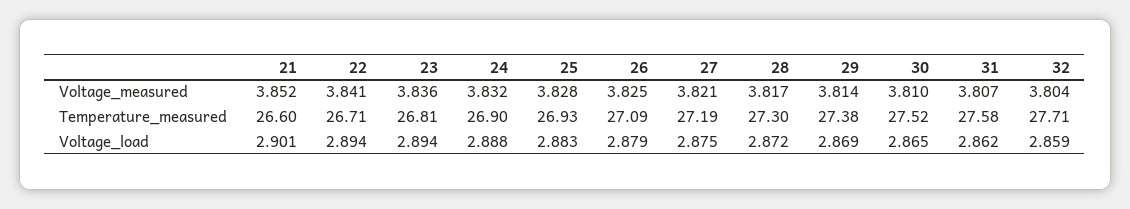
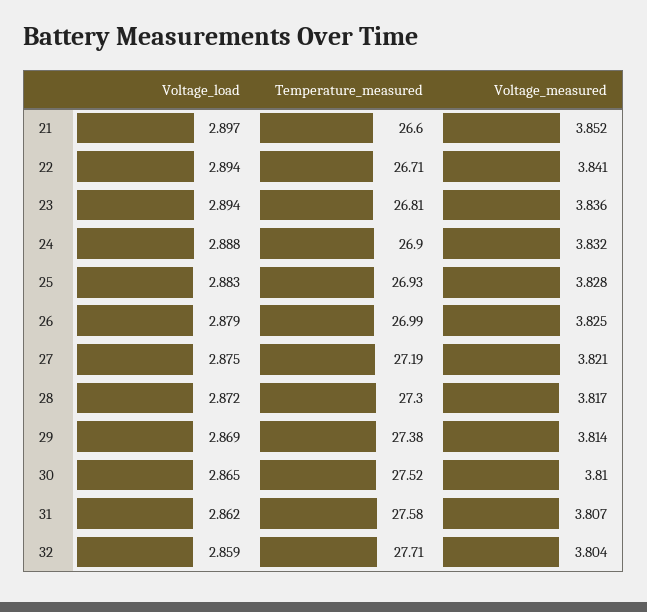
  {
    "21": {
      "Voltage_measured": 3.852,
      "Temperature_measured": 26.6,
-     "Voltage_load": 2.901
+     "Voltage_load": 2.897
    },
    "22": {
      "Voltage_measured": 3.841,
      "Temperature_measured": 26.71,
      "Voltage_load": 2.894
    },
    "23": {
      "Voltage_measured": 3.836,
      "Temperature_measured": 26.81,
      "Voltage_load": 2.894
    },
    "24": {
      "Voltage_measured": 3.832,
      "Temperature_measured": 26.9,
      "Voltage_load": 2.888
    },
    "25": {
      "Voltage_measured": 3.828,
      "Temperature_measured": 26.93,
      "Voltage_load": 2.883
    },
    "26": {
      "Voltage_measured": 3.825,
-     "Temperature_measured": 27.09,
+     "Temperature_measured": 26.99,
      "Voltage_load": 2.879
    },
    "27": {
      "Voltage_measured": 3.821,
      "Temperature_measured": 27.19,
      "Voltage_load": 2.875
    },
    "28": {
      "Voltage_measured": 3.817,
      "Temperature_measured": 27.3,
      "Voltage_load": 2.872
    },
    "29": {
      "Voltage_measured": 3.814,
      "Temperature_measured": 27.38,
      "Voltage_load": 2.869
    },
    "30": {
      "Voltage_measured": 3.81,
      "Temperature_measured": 27.52,
      "Voltage_load": 2.865
    },
    "31": {
      "Voltage_measured": 3.807,
      "Temperature_measured": 27.58,
      "Voltage_load": 2.862
    },
    "32": {
      "Voltage_measured": 3.804,
      "Temperature_measured": 27.71,
      "Voltage_load": 2.859
    }
  }

